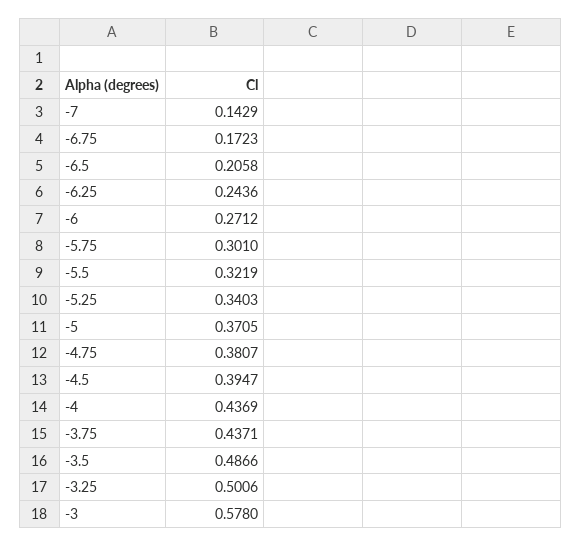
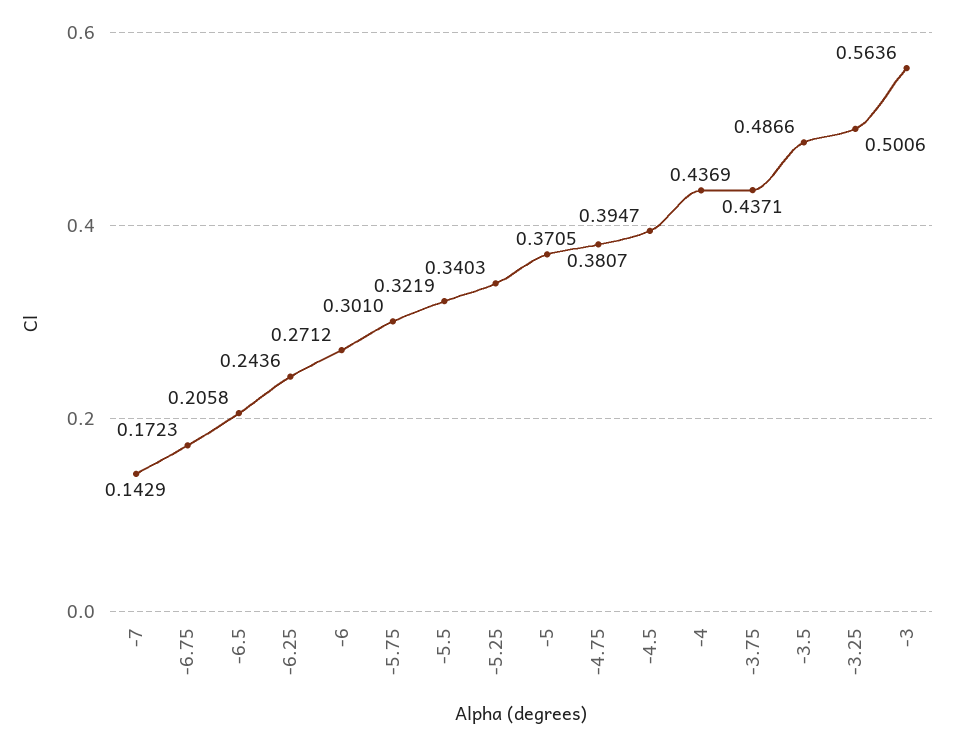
  {
    "-7": 0.1429,
    "-6.75": 0.1723,
    "-6.5": 0.2058,
    "-6.25": 0.2436,
    "-6": 0.2712,
    "-5.75": 0.301,
    "-5.5": 0.3219,
    "-5.25": 0.3403,
    "-5": 0.3705,
    "-4.75": 0.3807,
    "-4.5": 0.3947,
    "-4": 0.4369,
    "-3.75": 0.4371,
    "-3.5": 0.4866,
    "-3.25": 0.5006,
-   "-3": 0.578
+   "-3": 0.5636
  }

